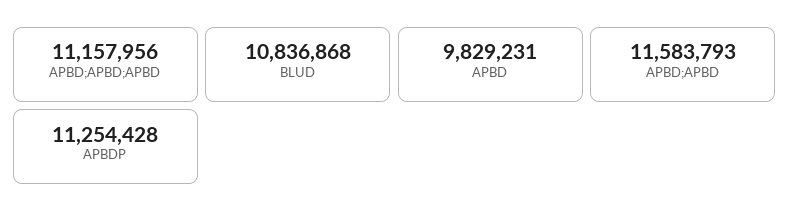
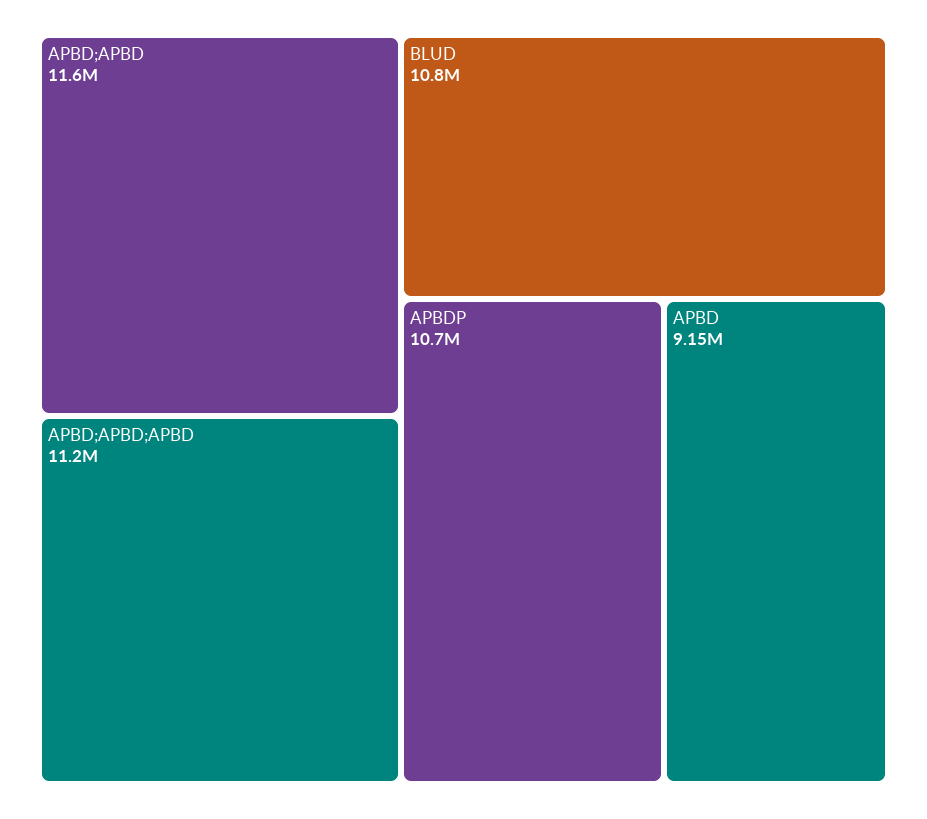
  {
    "APBD;APBD;APBD": 11157956,
    "BLUD": 10836868,
-   "APBD": 9829231,
+   "APBD": 9150000,
    "APBD;APBD": 11583793,
-   "APBDP": 11254428
+   "APBDP": 10700000
  }

